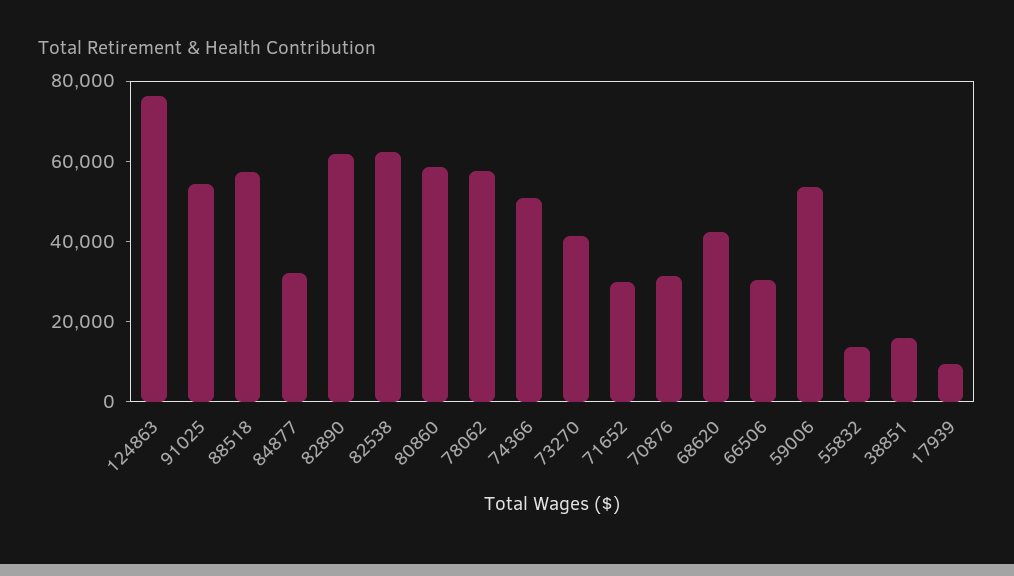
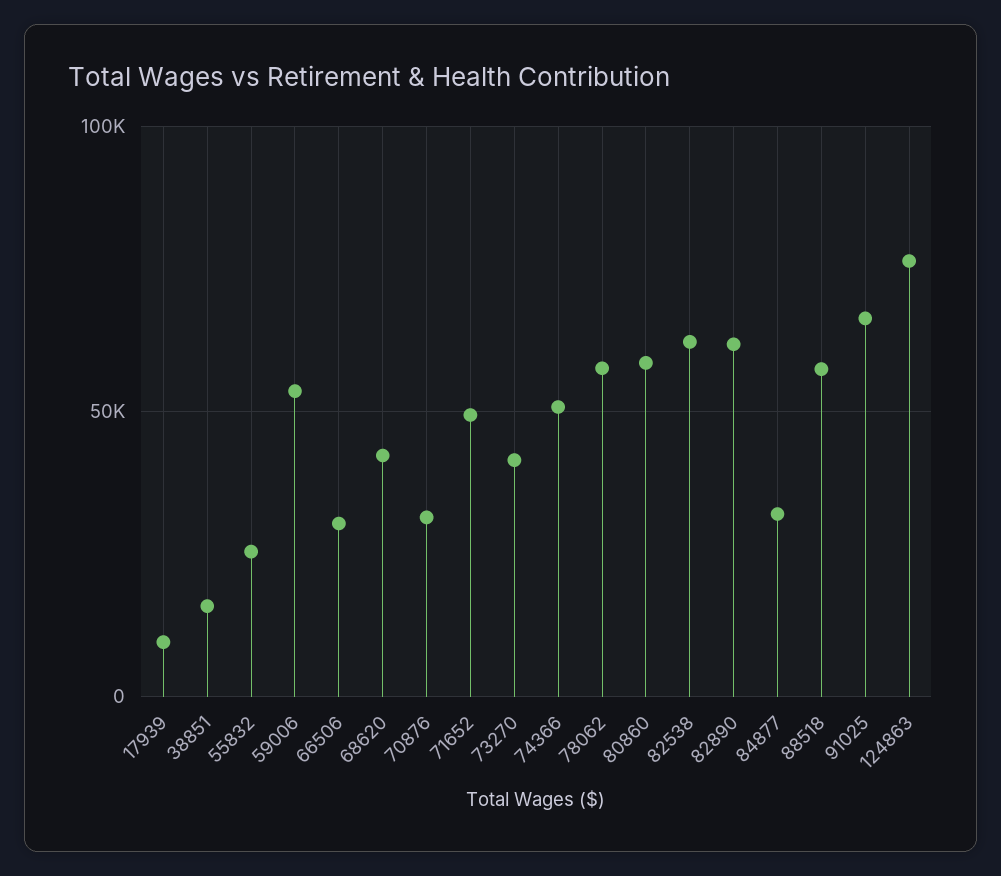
  {
    "124863": 75000,
-   "91025": 55000,
+   "91025": 65000,
    "88518": 55000,
    "84877": 30000,
    "82890": 60000,
    "82538": 60000,
    "80860": 60000,
    "78062": 60000,
    "74366": 50000,
    "73270": 40000,
-   "71652": 30000,
+   "71652": 50000,
    "70876": 30000,
    "68620": 40000,
    "66506": 30000,
    "59006": 55000,
-   "55832": 15000,
+   "55832": 25000,
    "38851": 15000,
    "17939": 10000
  }

